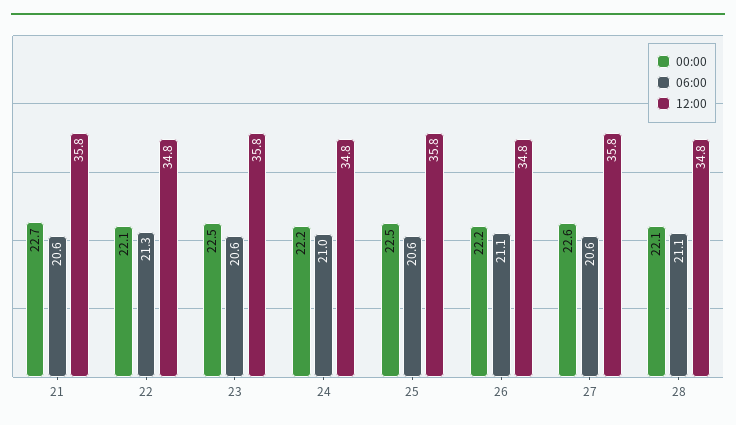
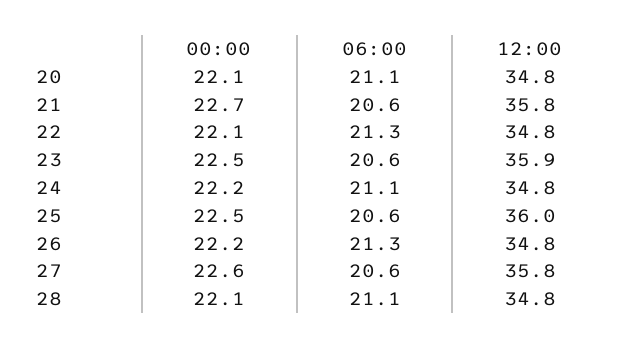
  {
    "00:00": {
      "21": 22.7,
      "22": 22.1,
      "23": 22.5,
      "24": 22.2,
      "25": 22.5,
      "26": 22.2,
      "27": 22.6,
-     "28": 22.1
+     "28": 22.1,
+     "20": 22.1
    },
    "06:00": {
      "21": 20.6,
      "22": 21.3,
      "23": 20.6,
-     "24": 21,
+     "24": 21.1,
      "25": 20.6,
-     "26": 21.1,
+     "26": 21.3,
      "27": 20.6,
-     "28": 21.1
+     "28": 21.1,
+     "20": 21.1
    },
    "12:00": {
      "21": 35.8,
      "22": 34.8,
-     "23": 35.8,
+     "23": 35.9,
      "24": 34.8,
-     "25": 35.8,
+     "25": 36,
      "26": 34.8,
      "27": 35.8,
-     "28": 34.8
+     "28": 34.8,
+     "20": 34.8
    }
  }

